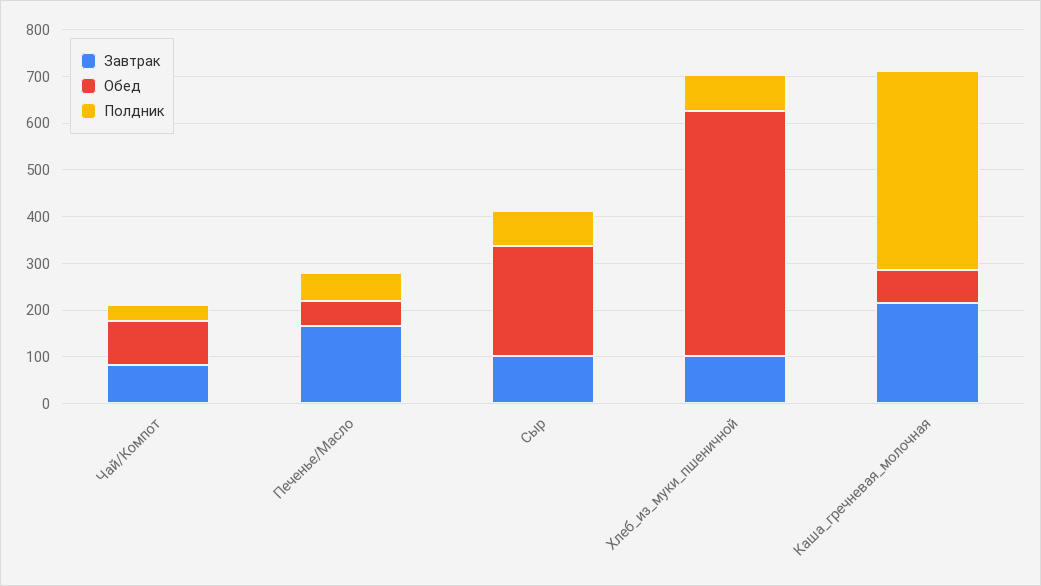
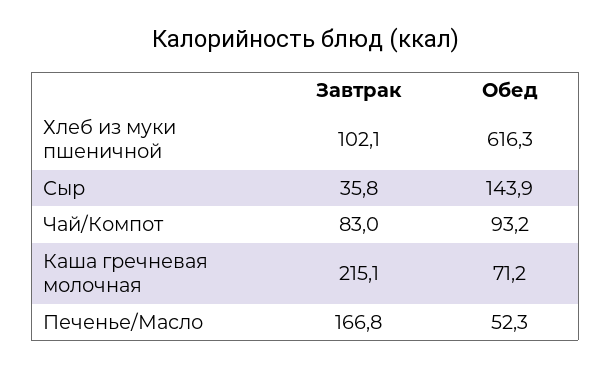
  {
    "Завтрак": {
      "Чай/Компот": 83,
      "Печенье/Масло": 166.8,
-     "Сыр": 100,
+     "Сыр": 35.8,
      "Хлеб_из_муки_пшеничной": 102.1,
      "Каша_гречневая_молочная": 215.1
    },
    "Обед": {
      "Чай/Компот": 93.2,
      "Печенье/Масло": 52.3,
-     "Сыр": 240,
+     "Сыр": 143.9,
-     "Хлеб_из_муки_пшеничной": 520,
+     "Хлеб_из_муки_пшеничной": 616.3,
      "Каша_гречневая_молочная": 71.2
-   },
+   }
-   "Полдник": {
-     "Чай/Компот": 40,
-     "Печенье/Масло": 60,
-     "Сыр": 80,
-     "Хлеб_из_муки_пшеничной": 80,
-     "Каша_гречневая_молочная": 420
-   }
  }

